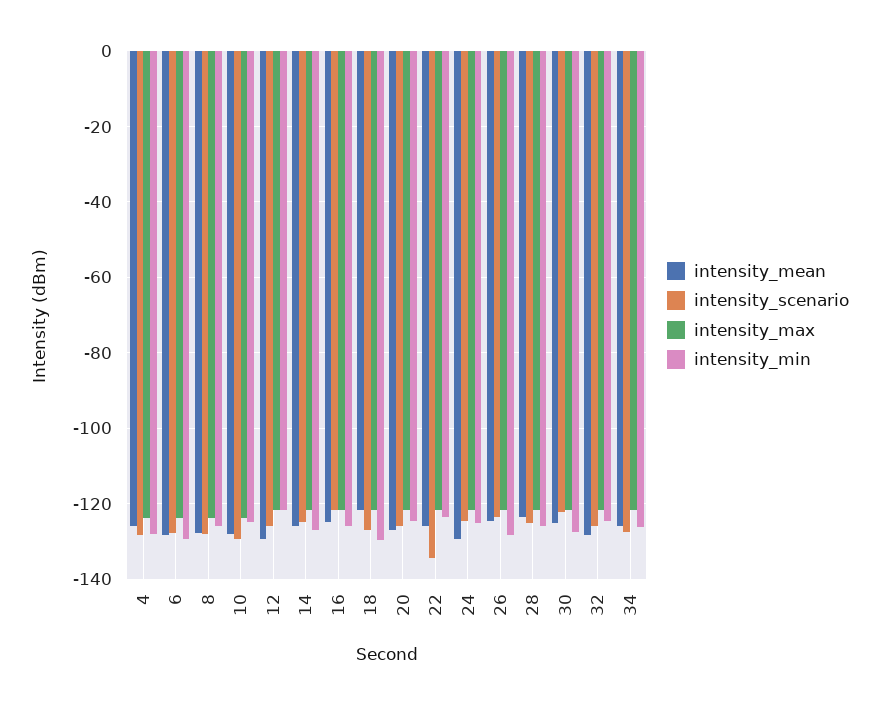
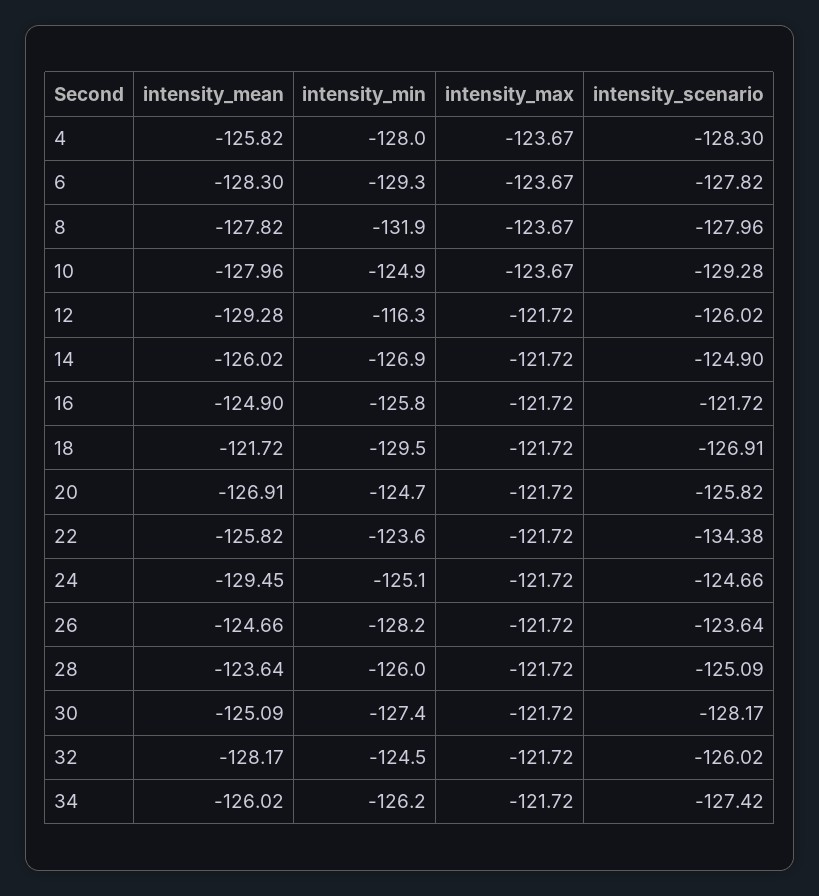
  {
    "intensity_mean": {
      "4": -125.82,
      "6": -128.3,
      "8": -127.82,
      "10": -127.96,
      "12": -129.28,
      "14": -126.02,
      "16": -124.9,
      "18": -121.72,
      "20": -126.91,
      "22": -125.82,
      "24": -129.45,
      "26": -124.66,
      "28": -123.64,
      "30": -125.09,
      "32": -128.17,
      "34": -126.02
    },
    "intensity_scenario": {
      "4": -128.3,
      "6": -127.82,
      "8": -127.96,
      "10": -129.28,
      "12": -126.02,
      "14": -124.9,
      "16": -121.72,
      "18": -126.91,
      "20": -125.82,
      "22": -134.38,
      "24": -124.66,
      "26": -123.64,
      "28": -125.09,
-     "30": -122,
+     "30": -128.17,
      "32": -126.02,
      "34": -127.42
    },
    "intensity_max": {
      "4": -123.67,
      "6": -123.67,
      "8": -123.67,
      "10": -123.67,
      "12": -121.72,
      "14": -121.72,
      "16": -121.72,
      "18": -121.72,
      "20": -121.72,
      "22": -121.72,
      "24": -121.72,
      "26": -121.72,
      "28": -121.72,
      "30": -121.72,
      "32": -121.72,
      "34": -121.72
    },
    "intensity_min": {
      "4": -128,
      "6": -129.3,
-     "8": -126,
+     "8": -131.9,
      "10": -124.9,
-     "12": -122,
+     "12": -116.3,
      "14": -126.9,
      "16": -125.8,
      "18": -129.5,
      "20": -124.7,
      "22": -123.6,
      "24": -125.1,
      "26": -128.2,
      "28": -126,
      "30": -127.4,
      "32": -124.5,
      "34": -126.2
    }
  }

